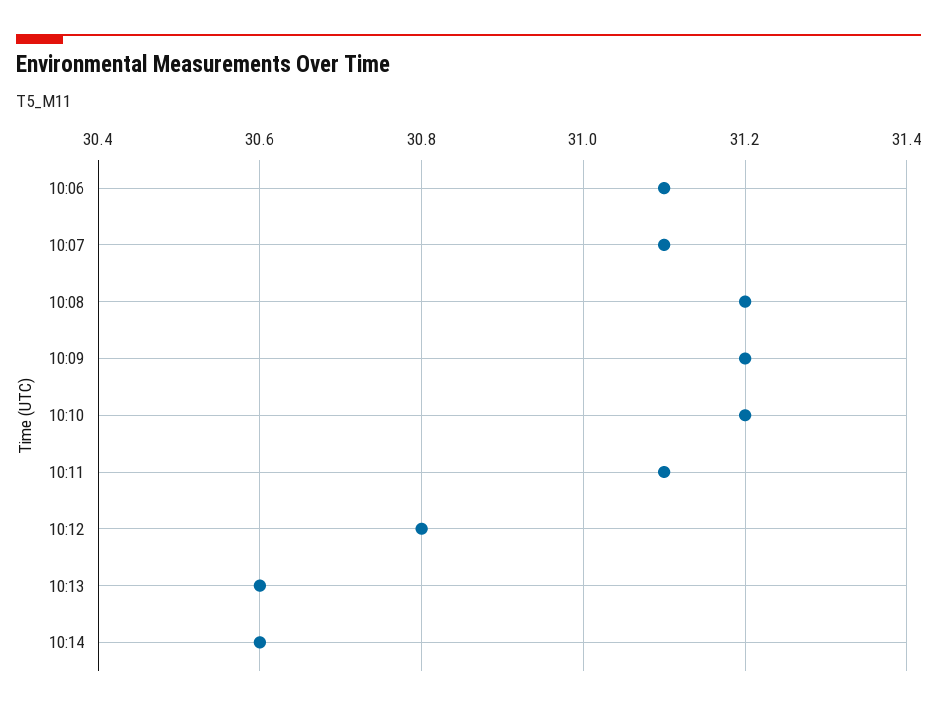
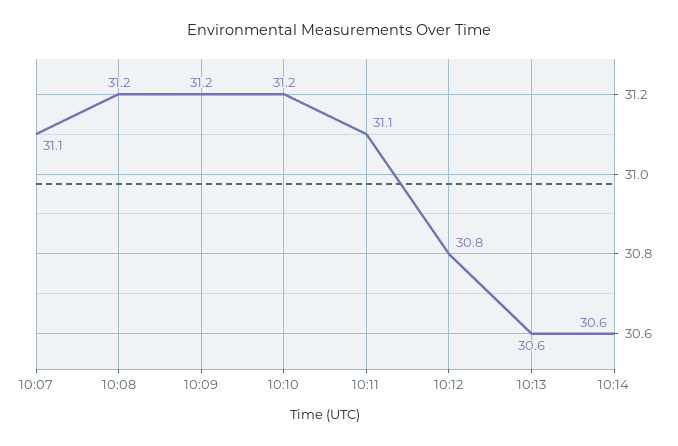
  {
-   "10:06": 31.1,
    "10:07": 31.1,
    "10:08": 31.2,
    "10:09": 31.2,
    "10:10": 31.2,
    "10:11": 31.1,
    "10:12": 30.8,
    "10:13": 30.6,
    "10:14": 30.6
  }

